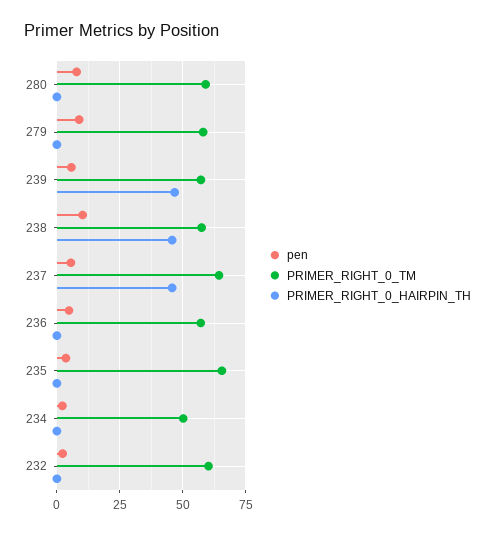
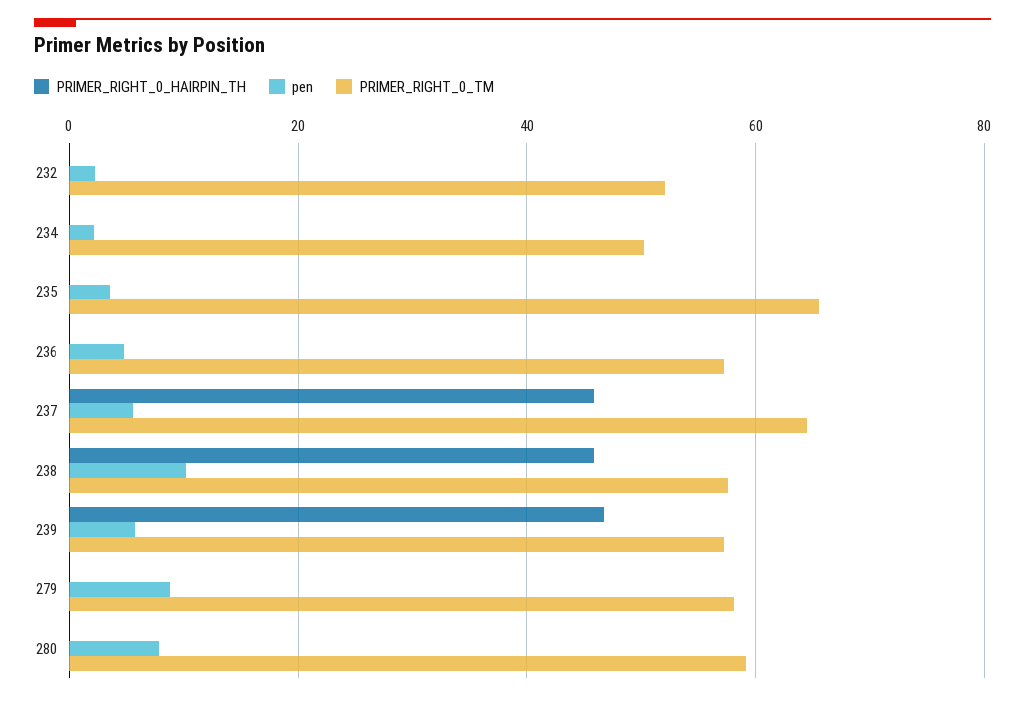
  {
    "pen": {
      "280": 8,
      "279": 8,
      "239": 6,
      "238": 10,
      "237": 6,
      "236": 4,
      "235": 4,
      "234": 2,
      "232": 2
    },
    "PRIMER_RIGHT_0_TM": {
      "280": 60,
      "279": 58,
      "239": 58,
      "238": 58,
      "237": 64,
      "236": 58,
      "235": 66,
      "234": 50,
-     "232": 60
+     "232": 52
    },
    "PRIMER_RIGHT_0_HAIRPIN_TH": {
      "280": 0,
      "279": 0,
      "239": 46,
      "238": 46,
      "237": 46,
      "236": 0,
      "235": 0,
      "234": 0,
      "232": 0
    }
  }

